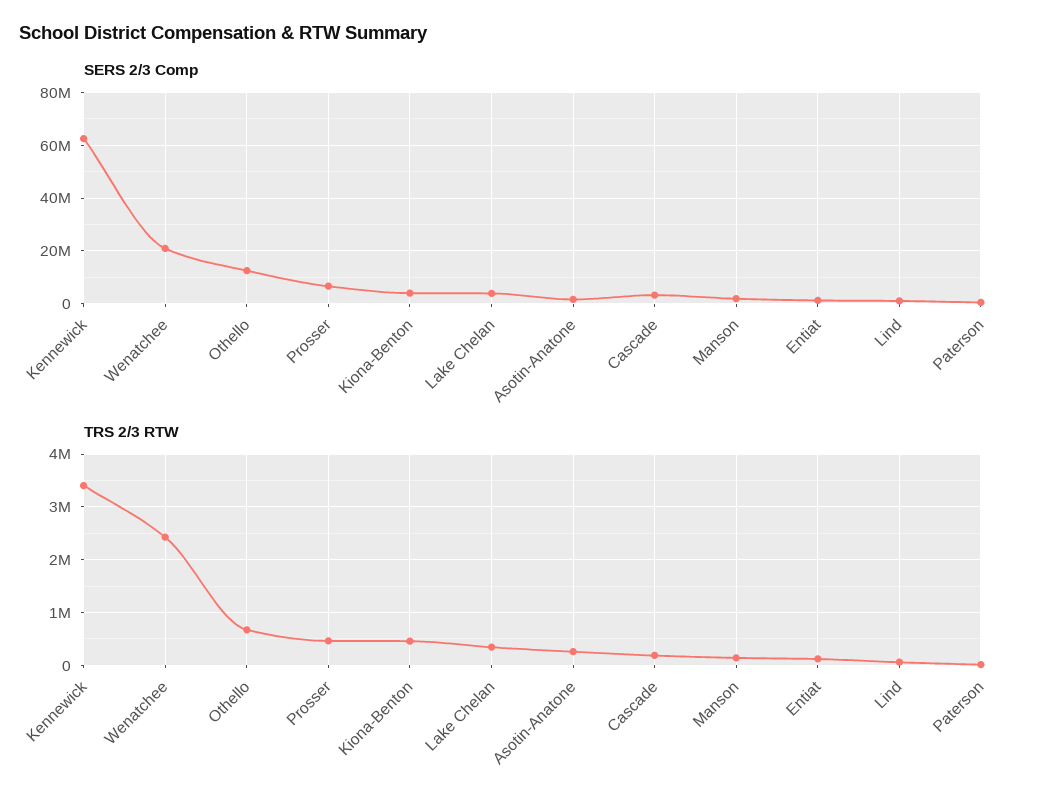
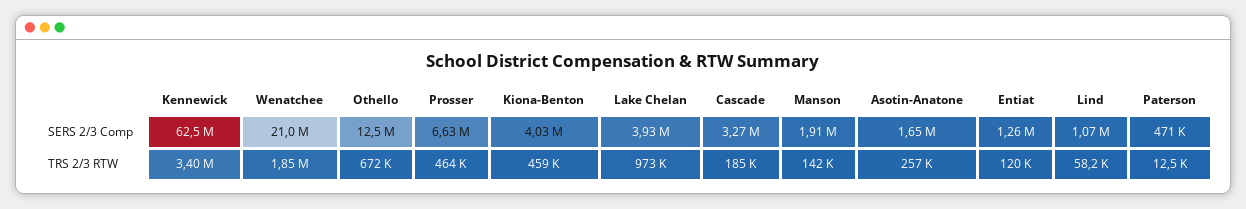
  {
    "SERS 2/3 Comp": {
      "Kennewick": 62500000,
      "Wenatchee": 21000000,
      "Othello": 12500000,
      "Prosser": 6630000,
      "Kiona-Benton": 4030000,
      "Lake Chelan": 3930000,
      "Asotin-Anatone": 1650000,
      "Cascade": 3270000,
      "Manson": 1910000,
      "Entiat": 1260000,
      "Lind": 1070000,
      "Paterson": 471000
    },
    "TRS 2/3 RTW": {
      "Kennewick": 3400000,
-     "Wenatchee": 2400000,
+     "Wenatchee": 1850000,
      "Othello": 672000,
      "Prosser": 464000,
      "Kiona-Benton": 459000,
-     "Lake Chelan": 400000,
+     "Lake Chelan": 973000,
      "Asotin-Anatone": 257000,
      "Cascade": 185000,
      "Manson": 142000,
      "Entiat": 120000,
      "Lind": 58200,
      "Paterson": 12500
    }
  }

